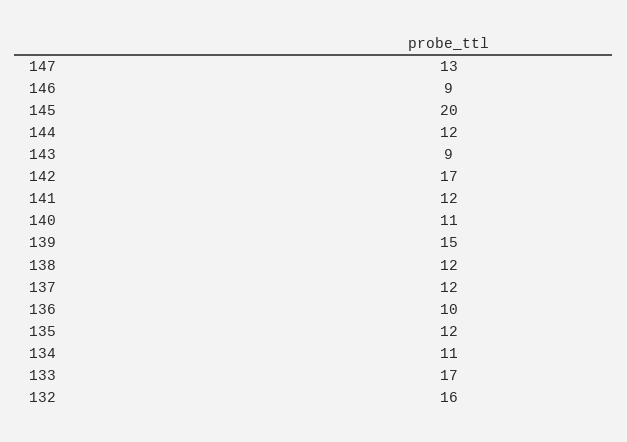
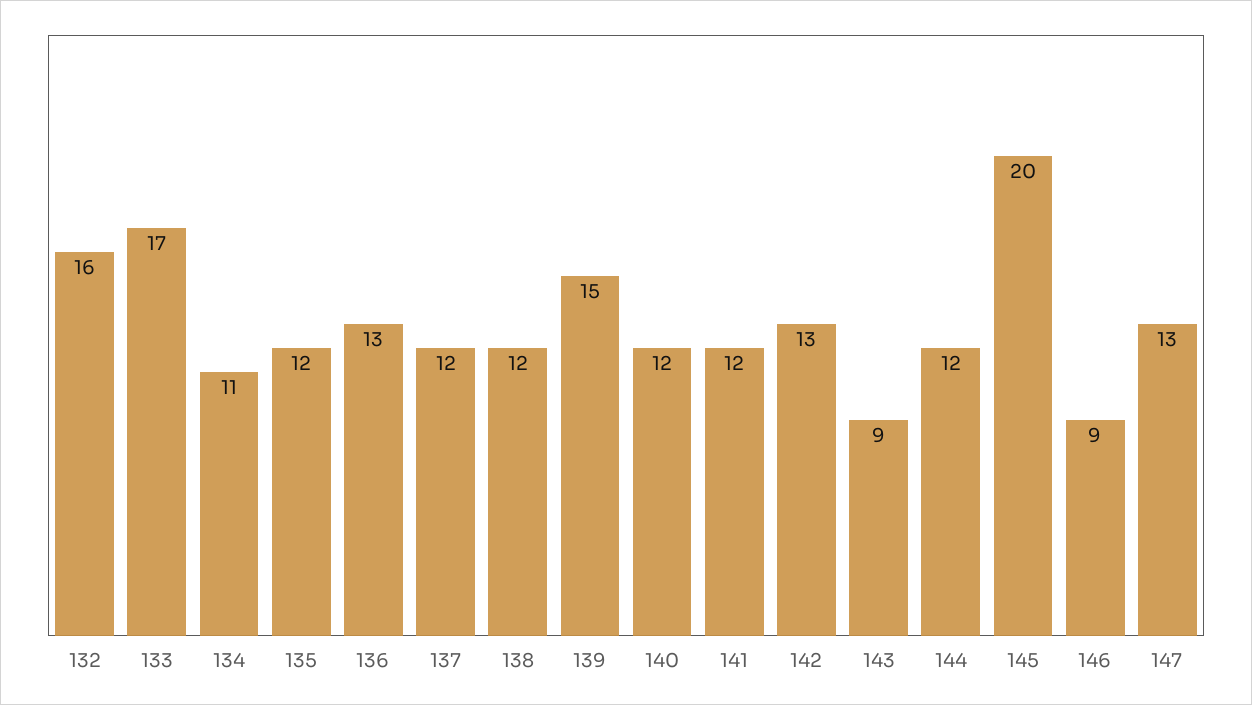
  {
    "147": 13,
    "146": 9,
    "145": 20,
    "144": 12,
    "143": 9,
-   "142": 17,
+   "142": 13,
    "141": 12,
-   "140": 11,
+   "140": 12,
    "139": 15,
    "138": 12,
    "137": 12,
-   "136": 10,
+   "136": 13,
    "135": 12,
    "134": 11,
    "133": 17,
    "132": 16
  }

